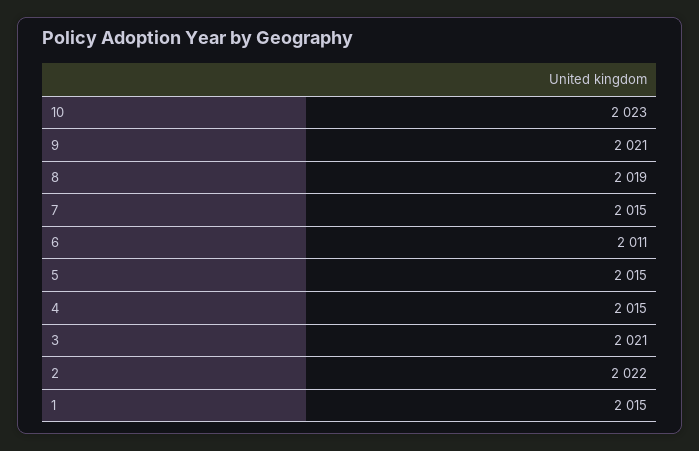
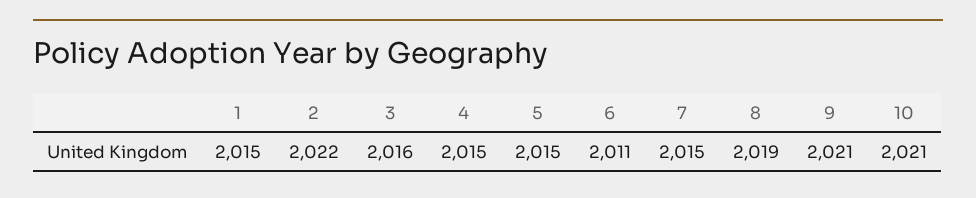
  {
-   "10": 2023,
+   "10": 2021,
    "9": 2021,
    "8": 2019,
    "7": 2015,
    "6": 2011,
    "5": 2015,
    "4": 2015,
-   "3": 2021,
+   "3": 2016,
    "2": 2022,
    "1": 2015
  }

